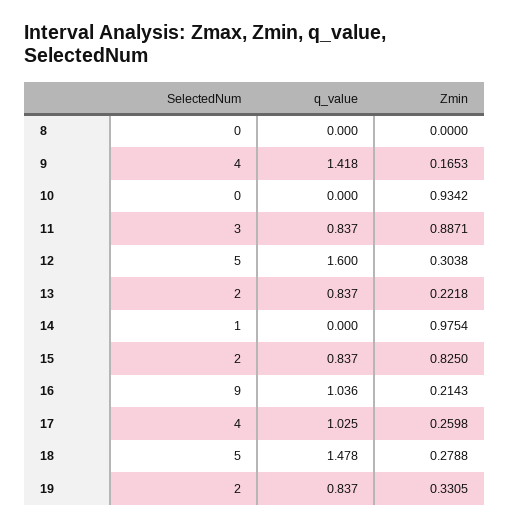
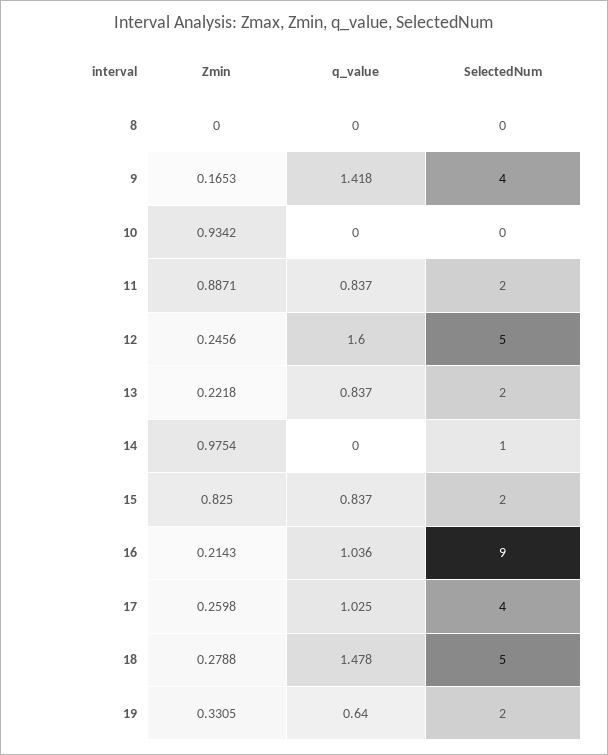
  {
    "SelectedNum": {
      "8": 0,
      "9": 4,
      "10": 0,
-     "11": 3,
+     "11": 2,
      "12": 5,
      "13": 2,
      "14": 1,
      "15": 2,
      "16": 9,
      "17": 4,
      "18": 5,
      "19": 2
    },
    "q_value": {
      "8": 0,
      "9": 1.418,
      "10": 0,
      "11": 0.837,
      "12": 1.6,
      "13": 0.837,
      "14": 0,
      "15": 0.837,
      "16": 1.036,
      "17": 1.025,
      "18": 1.478,
-     "19": 0.837
+     "19": 0.64
    },
    "Zmin": {
      "8": 0,
      "9": 0.1653,
      "10": 0.9342,
      "11": 0.8871,
-     "12": 0.3038,
+     "12": 0.2456,
      "13": 0.2218,
      "14": 0.9754,
      "15": 0.825,
      "16": 0.2143,
      "17": 0.2598,
      "18": 0.2788,
      "19": 0.3305
    }
  }

